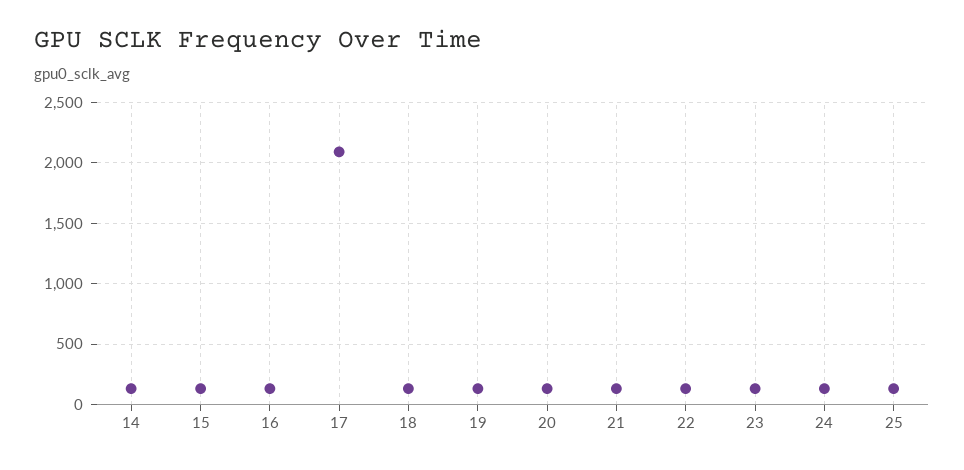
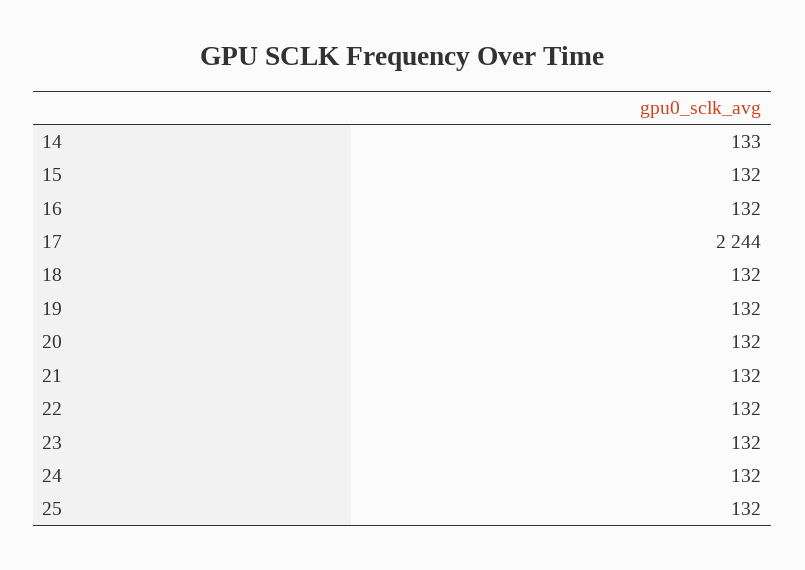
  {
    "14": 133,
    "15": 132,
    "16": 132,
-   "17": 2100,
+   "17": 2244,
    "18": 132,
    "19": 132,
    "20": 132,
    "21": 132,
    "22": 132,
    "23": 132,
    "24": 132,
    "25": 132
  }

